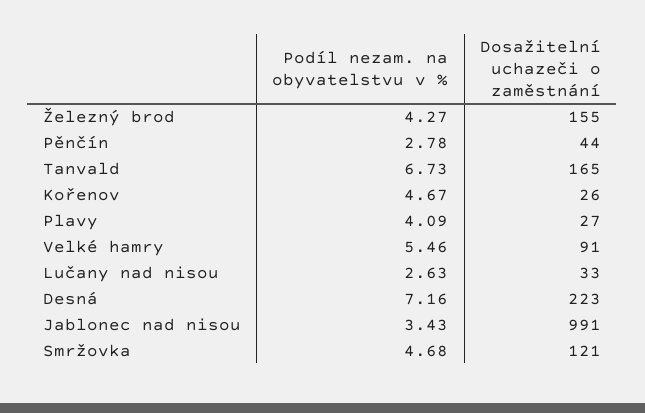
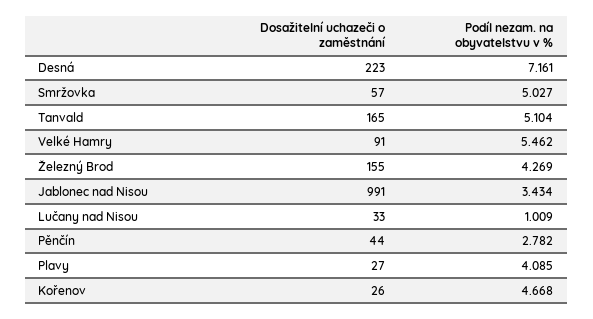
  {
    "Podíl nezam. na obyvatelstvu v %": {
      "Železný brod": 4.269,
      "Pěnčín": 2.782,
-     "Tanvald": 6.73,
+     "Tanvald": 5.104,
      "Kořenov": 4.668,
      "Plavy": 4.085,
      "Velké hamry": 5.462,
-     "Lučany nad nisou": 2.63,
+     "Lučany nad nisou": 1.009,
      "Desná": 7.161,
      "Jablonec nad nisou": 3.434,
-     "Smržovka": 4.68
+     "Smržovka": 5.027
    },
    "Dosažitelní uchazeči o zaměstnání": {
      "Železný brod": 155,
      "Pěnčín": 44,
      "Tanvald": 165,
      "Kořenov": 26,
      "Plavy": 27,
      "Velké hamry": 91,
      "Lučany nad nisou": 33,
      "Desná": 223,
      "Jablonec nad nisou": 991,
-     "Smržovka": 121
+     "Smržovka": 57
    }
  }

